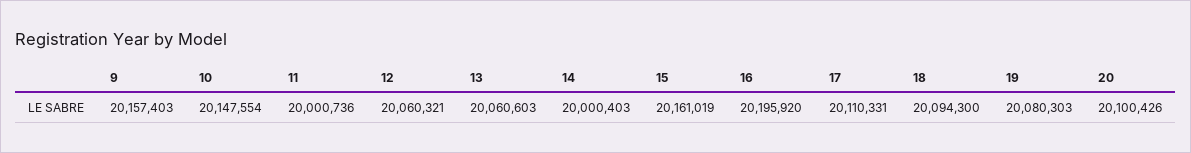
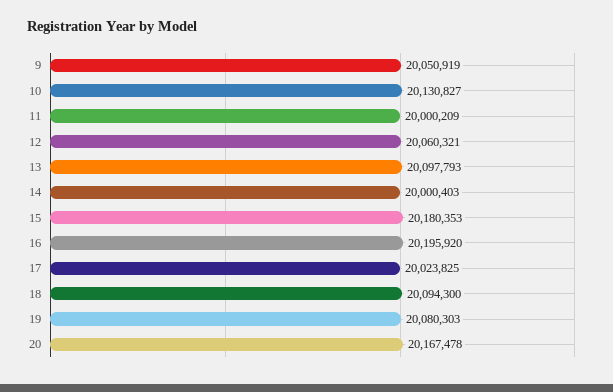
  {
-   "9": 20157403,
+   "9": 20050919,
-   "10": 20147554,
+   "10": 20130827,
-   "11": 20000736,
+   "11": 20000209,
    "12": 20060321,
-   "13": 20060603,
+   "13": 20097793,
    "14": 20000403,
-   "15": 20161019,
+   "15": 20180353,
    "16": 20195920,
-   "17": 20110331,
+   "17": 20023825,
    "18": 20094300,
    "19": 20080303,
-   "20": 20100426
+   "20": 20167478
  }

